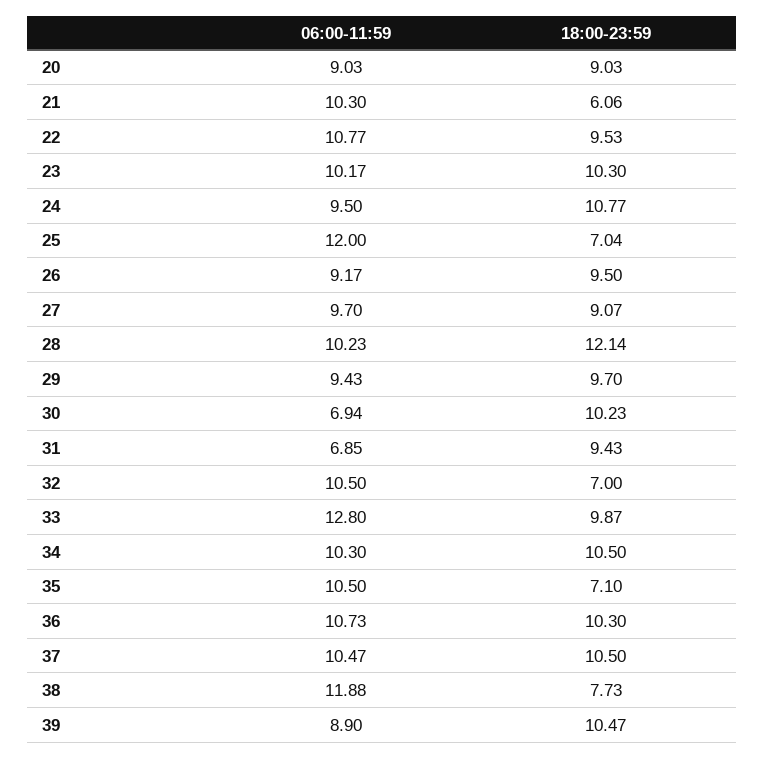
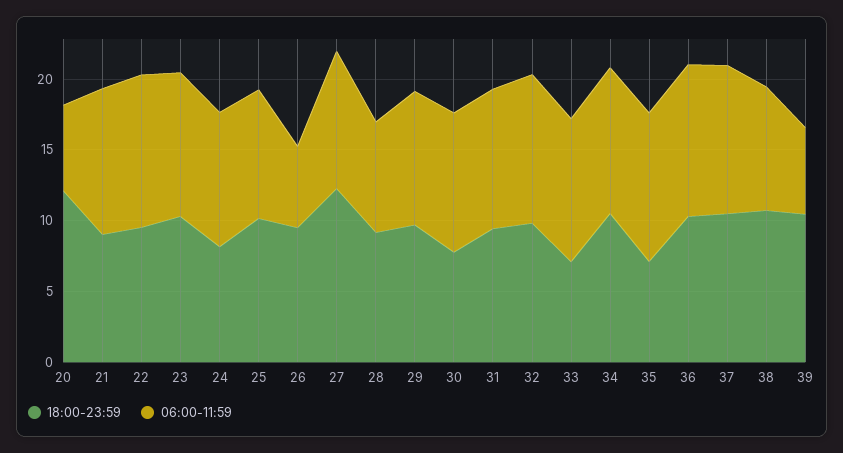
  {
    "06:00-11:59": {
-     "20": 9.03,
+     "20": 6,
      "21": 10.3,
      "22": 10.77,
      "23": 10.17,
      "24": 9.5,
-     "25": 12,
+     "25": 9,
-     "26": 9.17,
+     "26": 6,
      "27": 9.7,
-     "28": 10.23,
+     "28": 8,
      "29": 9.43,
-     "30": 6.94,
+     "30": 10,
-     "31": 6.85,
+     "31": 10,
      "32": 10.5,
-     "33": 12.8,
+     "33": 10,
      "34": 10.3,
      "35": 10.5,
      "36": 10.73,
      "37": 10.47,
-     "38": 11.88,
+     "38": 9,
-     "39": 8.9
+     "39": 6
    },
    "18:00-23:59": {
-     "20": 9.03,
+     "20": 12,
-     "21": 6.06,
+     "21": 9,
      "22": 9.53,
      "23": 10.3,
-     "24": 10.77,
+     "24": 8,
-     "25": 7.04,
+     "25": 10,
      "26": 9.5,
-     "27": 9.07,
+     "27": 12,
-     "28": 12.14,
+     "28": 9,
      "29": 9.7,
-     "30": 10.23,
+     "30": 8,
      "31": 9.43,
-     "32": 7,
+     "32": 10,
-     "33": 9.87,
+     "33": 7,
      "34": 10.5,
      "35": 7.1,
      "36": 10.3,
      "37": 10.5,
-     "38": 7.73,
+     "38": 11,
      "39": 10.47
    }
  }

